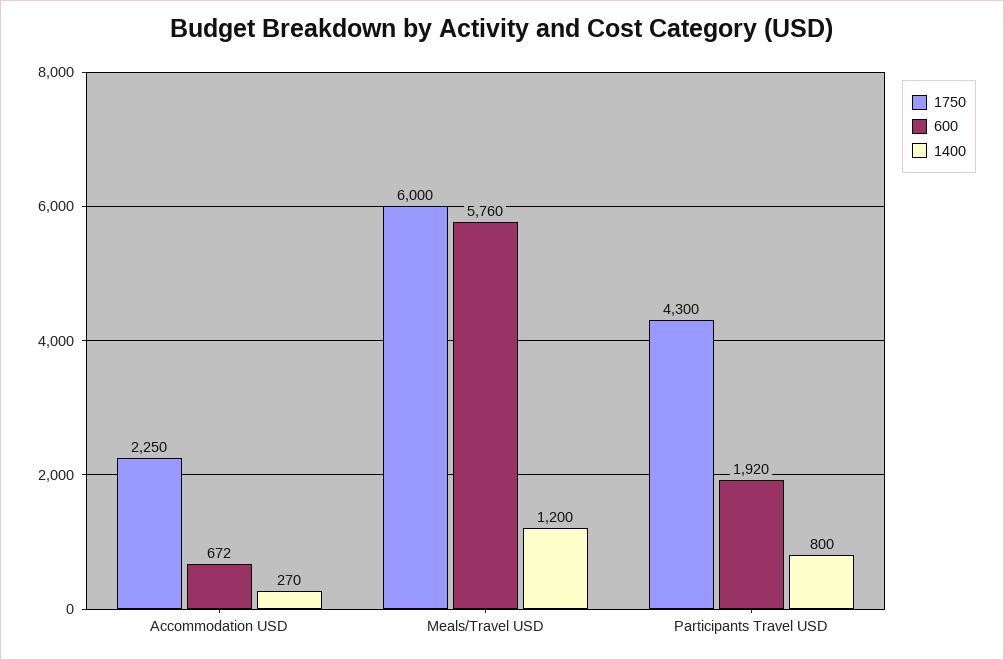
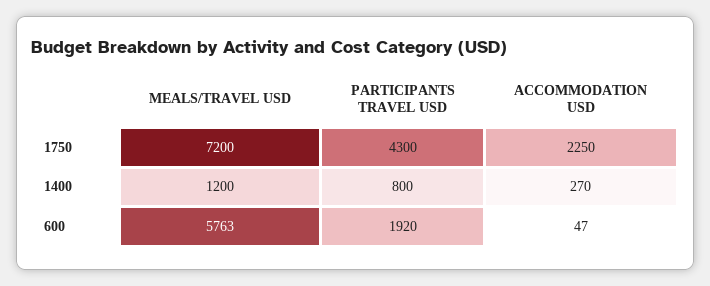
  {
    "1750": {
      "Accommodation USD": 2250,
-     "Meals/Travel USD": 6000,
+     "Meals/Travel USD": 7200,
      "Participants Travel USD": 4300
    },
    "600": {
-     "Accommodation USD": 672,
+     "Accommodation USD": 47,
-     "Meals/Travel USD": 5760,
+     "Meals/Travel USD": 5763,
      "Participants Travel USD": 1920
    },
    "1400": {
      "Accommodation USD": 270,
      "Meals/Travel USD": 1200,
      "Participants Travel USD": 800
    }
  }

